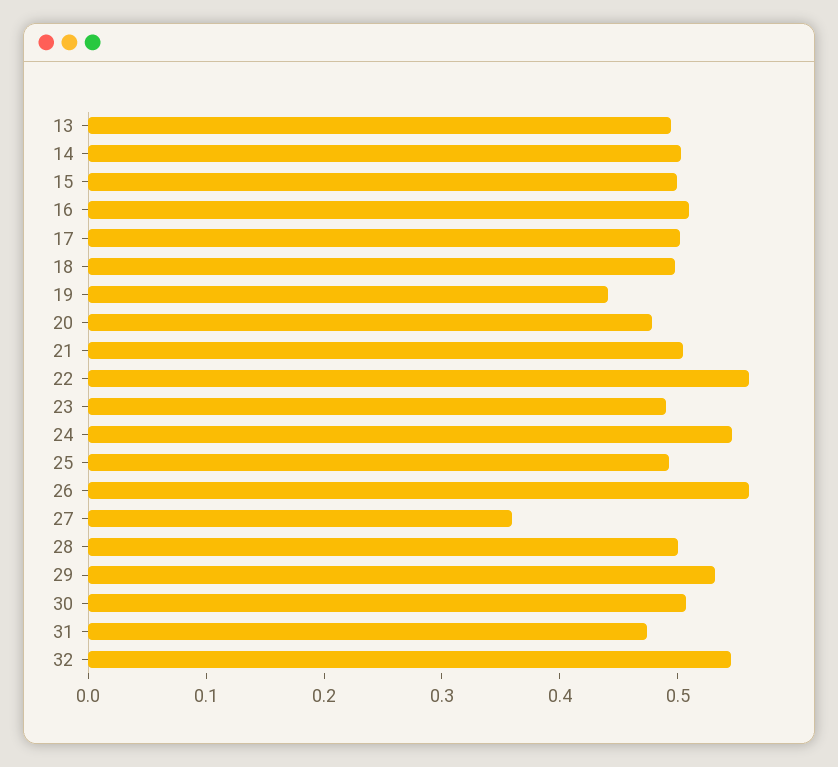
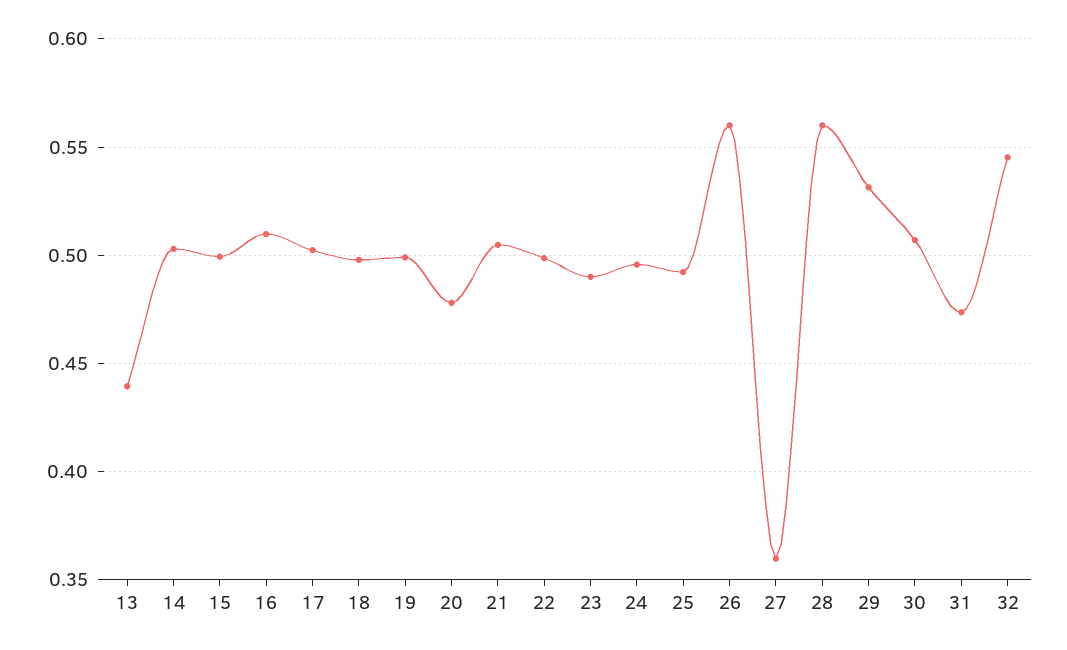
  {
-   "13": 0.5,
+   "13": 0.44,
    "14": 0.505,
    "15": 0.5,
    "16": 0.51,
    "17": 0.5,
    "18": 0.5,
-   "19": 0.44,
+   "19": 0.5,
    "20": 0.48,
    "21": 0.505,
-   "22": 0.56,
+   "22": 0.5,
    "23": 0.49,
-   "24": 0.54,
+   "24": 0.495,
    "25": 0.49,
    "26": 0.56,
    "27": 0.36,
-   "28": 0.5,
+   "28": 0.56,
    "29": 0.53,
    "30": 0.505,
    "31": 0.475,
    "32": 0.545
  }

